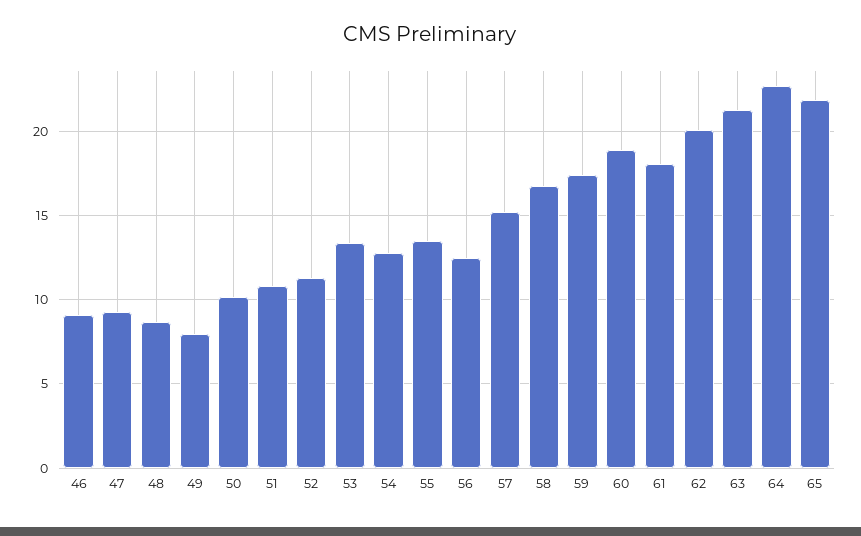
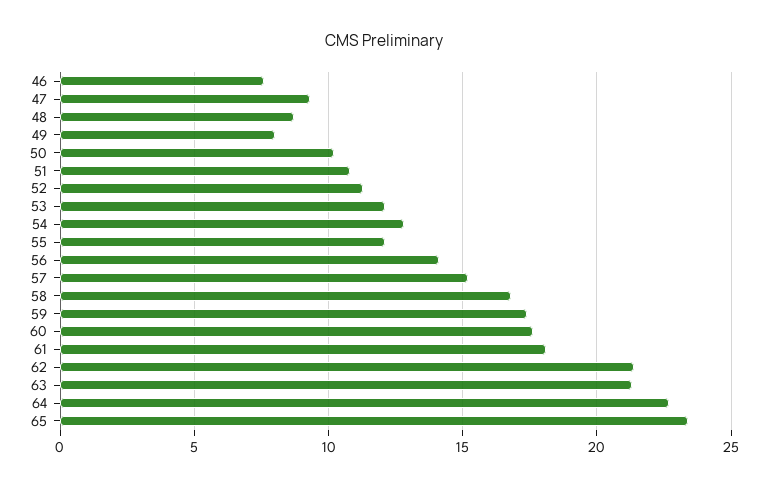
  {
-   "46": 9,
+   "46": 7.5,
    "47": 9.5,
    "48": 8.5,
    "49": 8,
    "50": 10,
    "51": 11,
    "52": 11.5,
-   "53": 13.5,
+   "53": 12,
    "54": 13,
-   "55": 13.5,
+   "55": 12,
-   "56": 12.5,
+   "56": 14,
    "57": 15,
    "58": 17,
    "59": 17.5,
-   "60": 19,
+   "60": 17.5,
    "61": 18,
-   "62": 20,
+   "62": 21.5,
    "63": 21.5,
    "64": 22.5,
-   "65": 22
+   "65": 23.5
  }

